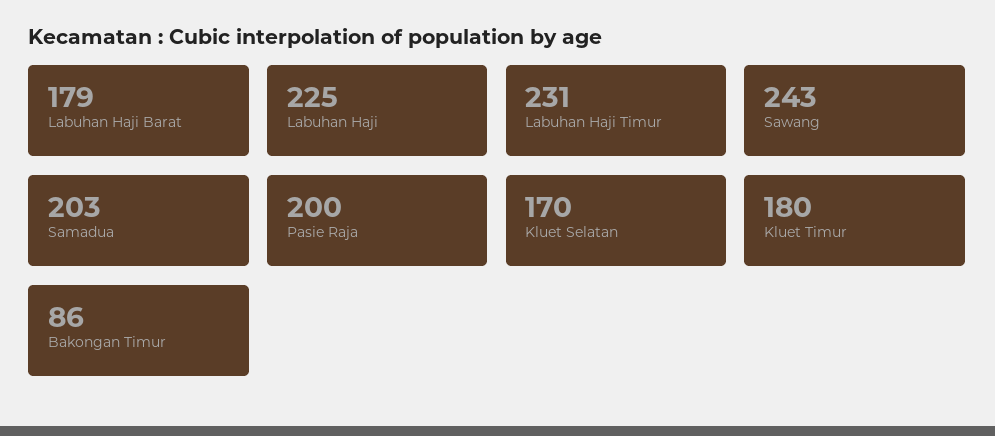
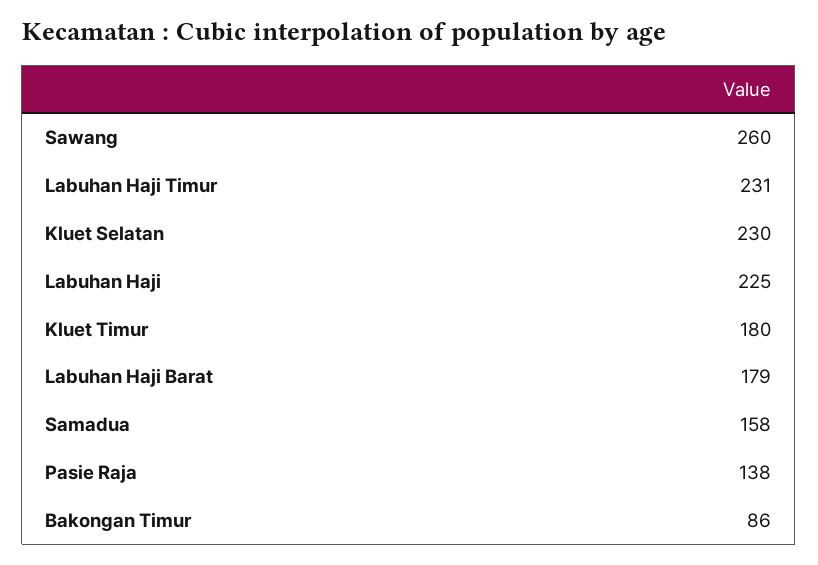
  {
    "Labuhan Haji Barat": 179,
    "Labuhan Haji": 225,
    "Labuhan Haji Timur": 231,
-   "Sawang": 243,
+   "Sawang": 260,
-   "Samadua": 203,
+   "Samadua": 158,
-   "Pasie Raja": 200,
+   "Pasie Raja": 138,
-   "Kluet Selatan": 170,
+   "Kluet Selatan": 230,
    "Kluet Timur": 180,
    "Bakongan Timur": 86
  }

